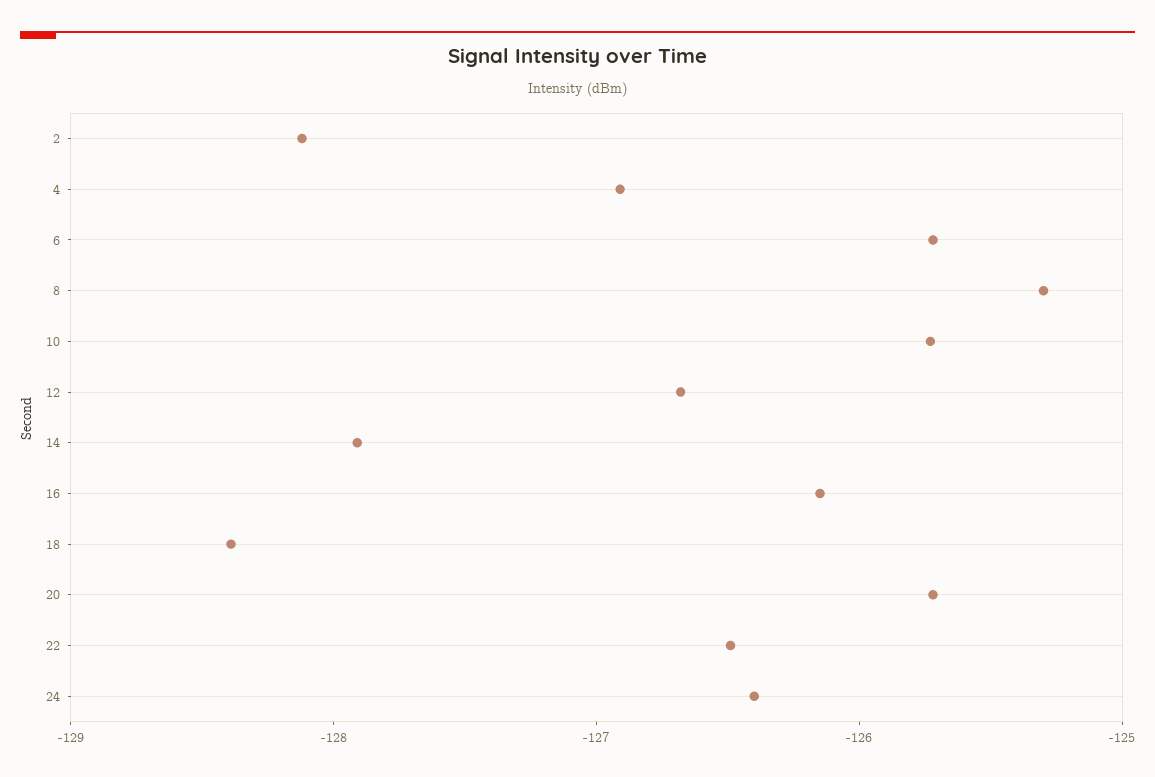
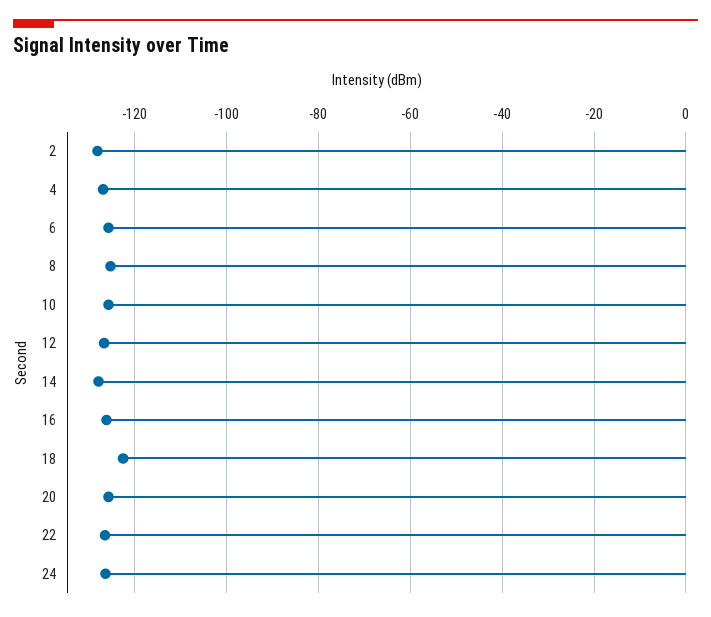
  {
    "2": -128.2,
    "4": -127,
    "6": -125.8,
    "8": -125.4,
    "10": -125.8,
    "12": -126.6,
    "14": -128,
    "16": -126.2,
-   "18": -128.4,
+   "18": -122,
    "20": -125.8,
    "22": -126.4,
    "24": -126.4
  }

